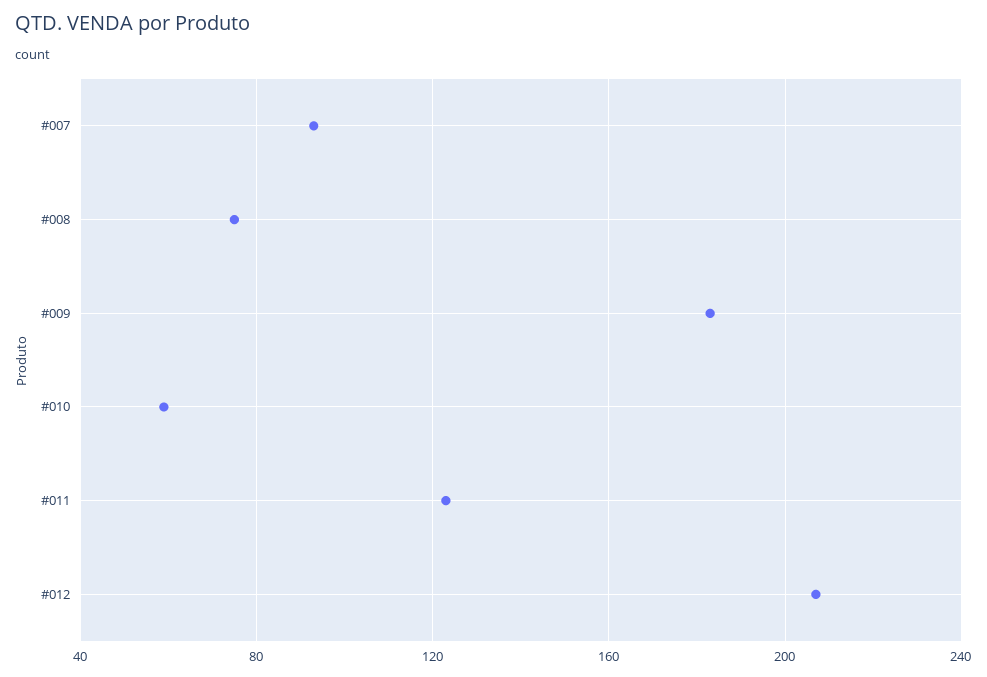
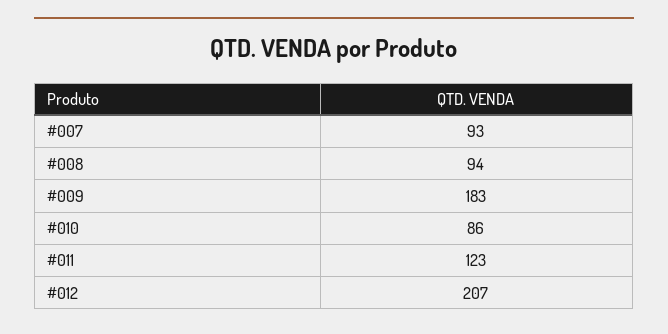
  {
    "#007": 93,
-   "#008": 75,
+   "#008": 94,
    "#009": 183,
-   "#010": 60,
+   "#010": 86,
    "#011": 123,
    "#012": 207
  }

